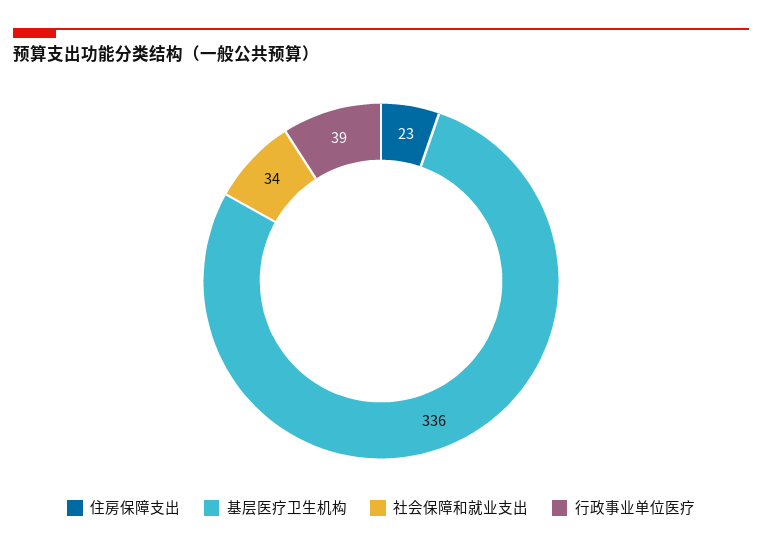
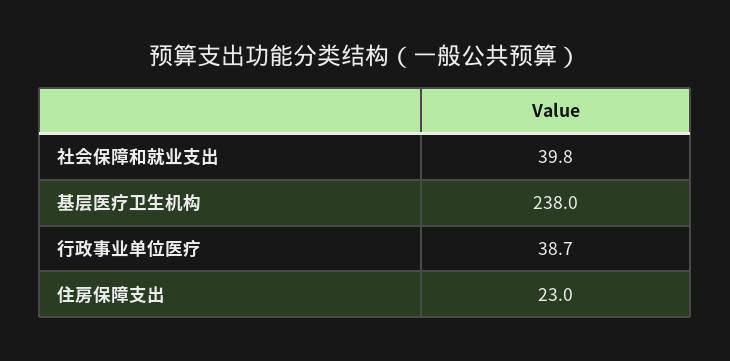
  {
    "住房保障支出": 23,
-   "基层医疗卫生机构": 336,
+   "基层医疗卫生机构": 238,
-   "社会保障和就业支出": 34,
+   "社会保障和就业支出": 39.8,
    "行政事业单位医疗": 38.7
  }

